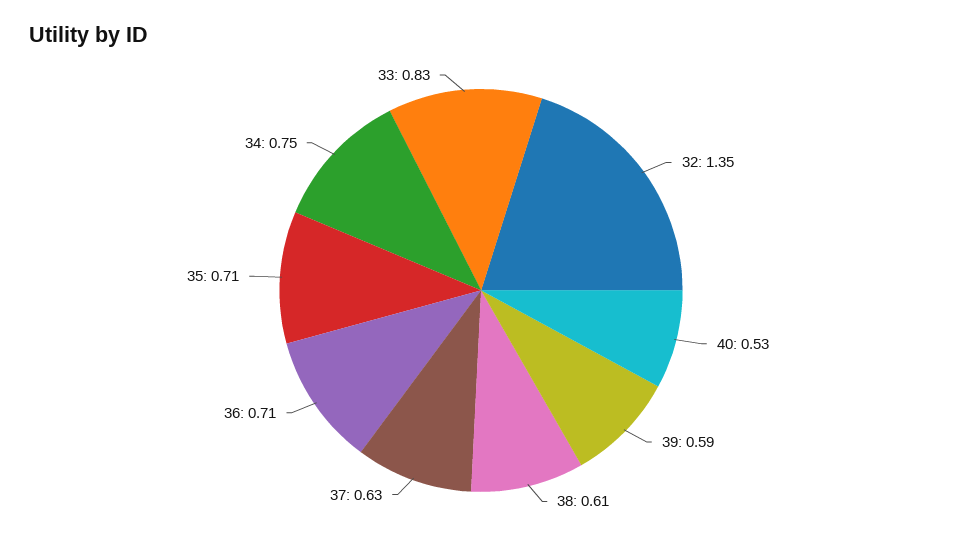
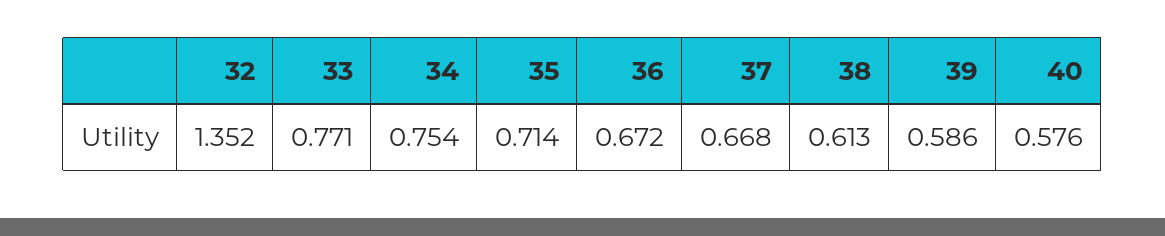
  {
    "32": 1.352,
-   "40": 0.53,
+   "40": 0.576,
    "39": 0.586,
    "38": 0.613,
-   "37": 0.63,
+   "37": 0.668,
-   "36": 0.71,
+   "36": 0.672,
    "35": 0.714,
    "34": 0.754,
-   "33": 0.83
+   "33": 0.771
  }

